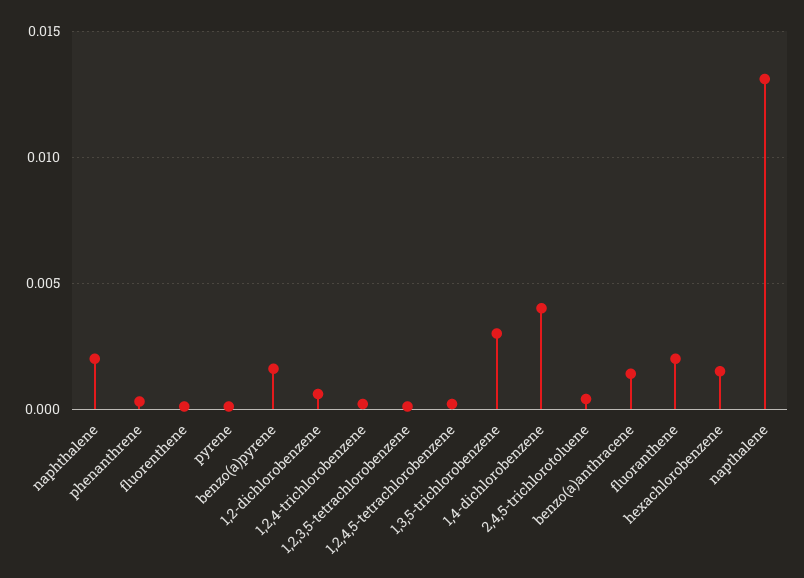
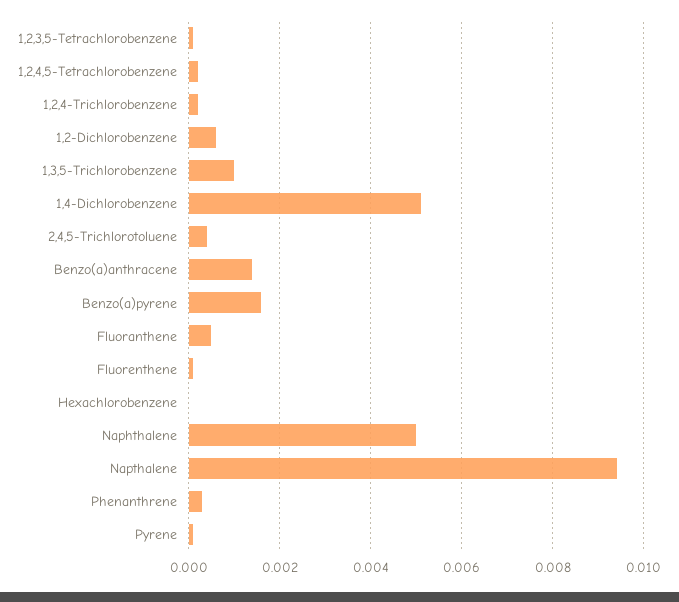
  {
-   "naphthalene": 0.002,
+   "naphthalene": 0.005,
    "phenanthrene": 0.0005,
    "fluorenthene": 0,
    "pyrene": 0,
    "benzo(a)pyrene": 0.0015,
    "1,2-dichlorobenzene": 0.0005,
    "1,2,4-trichlorobenzene": 0,
    "1,2,3,5-tetrachlorobenzene": 0,
    "1,2,4,5-tetrachlorobenzene": 0,
-   "1,3,5-trichlorobenzene": 0.003,
+   "1,3,5-trichlorobenzene": 0.001,
-   "1,4-dichlorobenzene": 0.004,
+   "1,4-dichlorobenzene": 0.005,
    "2,4,5-trichlorotoluene": 0.0005,
    "benzo(a)anthracene": 0.0015,
-   "fluoranthene": 0.002,
+   "fluoranthene": 0.0005,
-   "hexachlorobenzene": 0.0015,
+   "hexachlorobenzene": 0,
-   "napthalene": 0.013
+   "napthalene": 0.0095
  }

